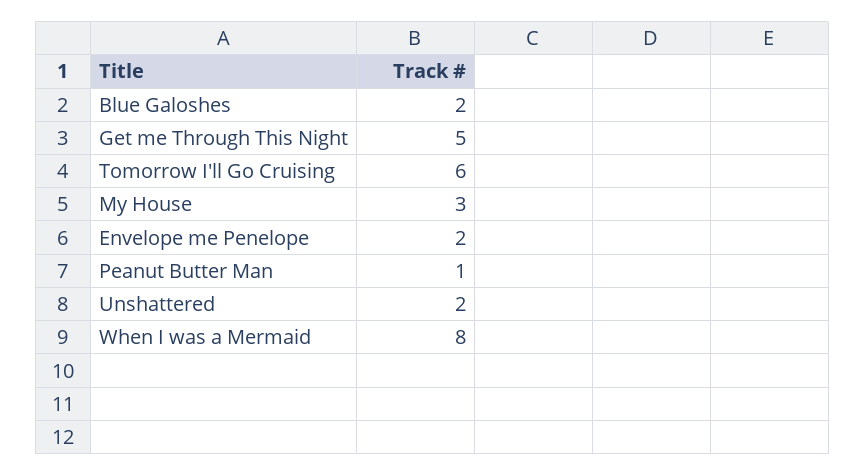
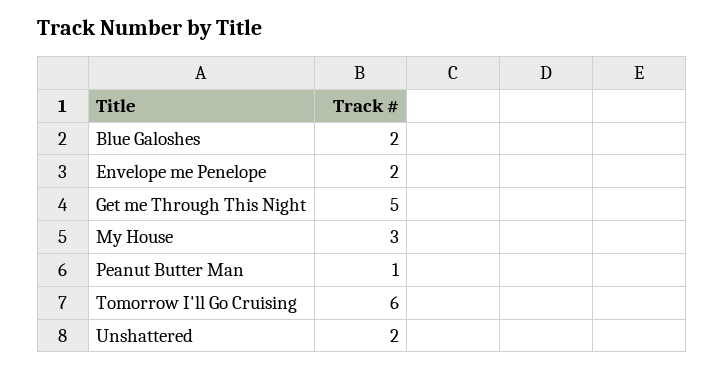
  {
    "Blue Galoshes": 2,
    "Get me Through This Night": 5,
    "Tomorrow I'll Go Cruising": 6,
    "My House": 3,
    "Envelope me Penelope": 2,
    "Peanut Butter Man": 1,
-   "Unshattered": 2,
+   "Unshattered": 2
-   "When I was a Mermaid": 8
  }

